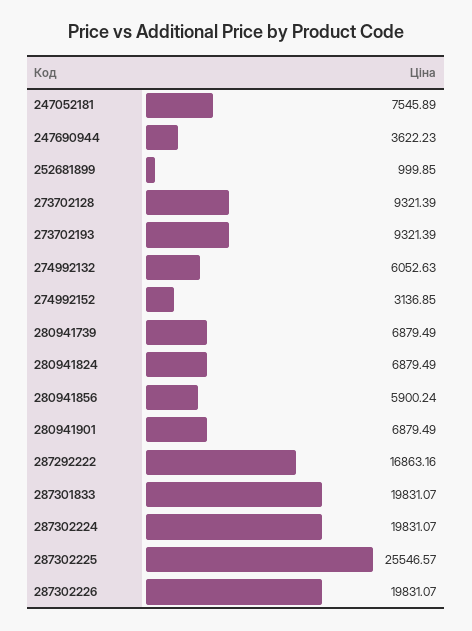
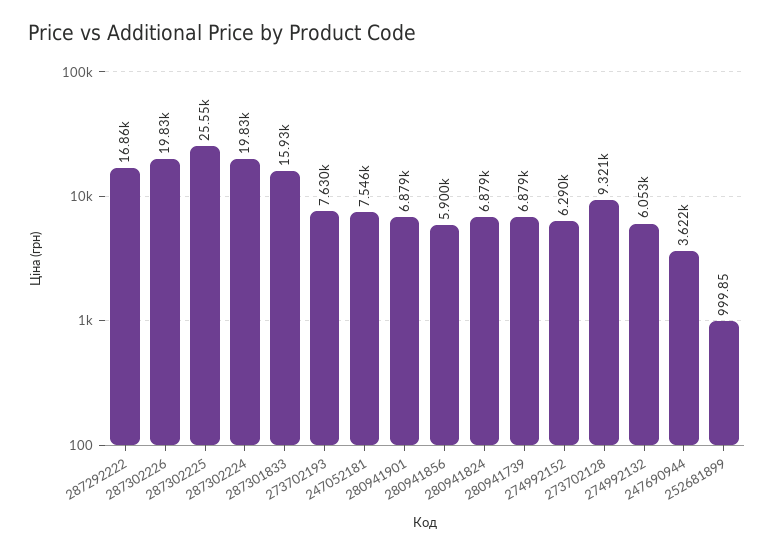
  {
    "247052181": 7545.89,
    "247690944": 3622.23,
    "252681899": 999.85,
    "273702128": 9321.39,
-   "273702193": 9321.39,
+   "273702193": 7630,
    "274992132": 6052.63,
-   "274992152": 3136.85,
+   "274992152": 6290,
    "280941739": 6879.49,
    "280941824": 6879.49,
    "280941856": 5900.24,
    "280941901": 6879.49,
    "287292222": 16863.16,
-   "287301833": 19831.07,
+   "287301833": 15930,
    "287302224": 19831.07,
    "287302225": 25546.57,
    "287302226": 19831.07
  }

